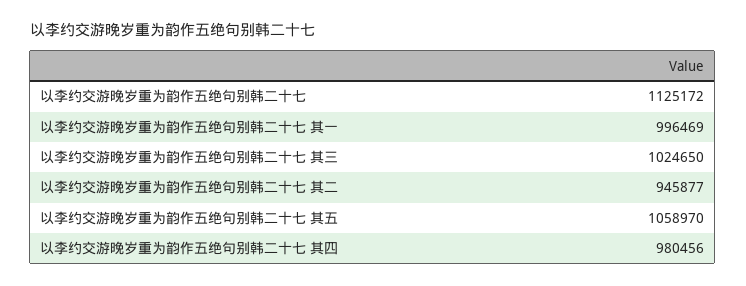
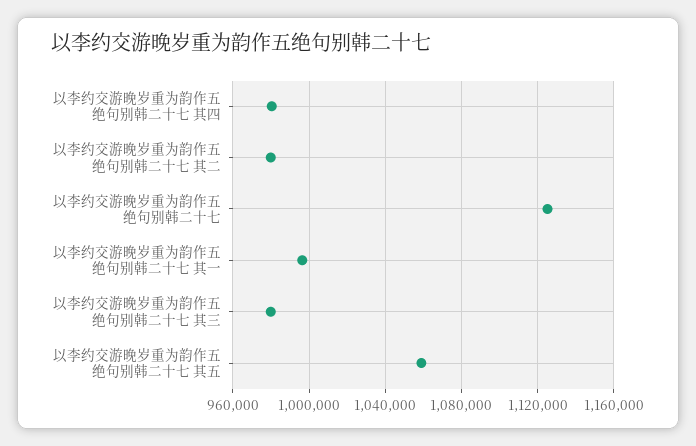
  {
    "以李约交游晚岁重为韵作五绝句别韩二十七": 1125172,
    "以李约交游晚岁重为韵作五绝句别韩二十七 其一": 996469,
-   "以李约交游晚岁重为韵作五绝句别韩二十七 其三": 1024650,
+   "以李约交游晚岁重为韵作五绝句别韩二十七 其三": 980000,
-   "以李约交游晚岁重为韵作五绝句别韩二十七 其二": 945877,
+   "以李约交游晚岁重为韵作五绝句别韩二十七 其二": 980000,
    "以李约交游晚岁重为韵作五绝句别韩二十七 其五": 1058970,
    "以李约交游晚岁重为韵作五绝句别韩二十七 其四": 980456
  }

